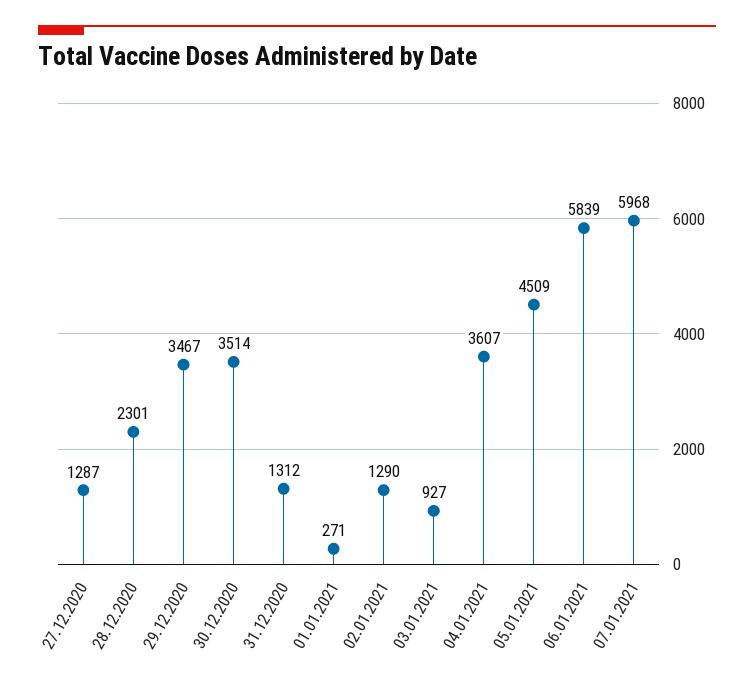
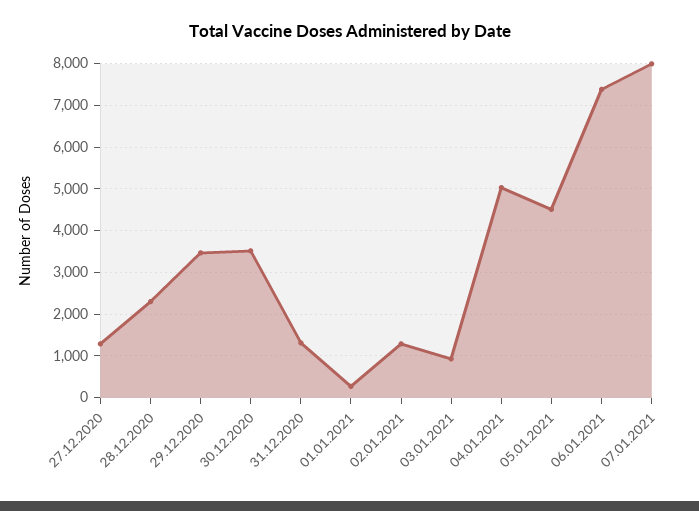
  {
    "27.12.2020": 1287,
    "28.12.2020": 2301,
    "29.12.2020": 3467,
    "30.12.2020": 3514,
    "31.12.2020": 1312,
    "01.01.2021": 271,
    "02.01.2021": 1290,
    "03.01.2021": 927,
-   "04.01.2021": 3607,
+   "04.01.2021": 5000,
    "05.01.2021": 4509,
-   "06.01.2021": 5839,
+   "06.01.2021": 7400,
-   "07.01.2021": 5968
+   "07.01.2021": 8000
  }

